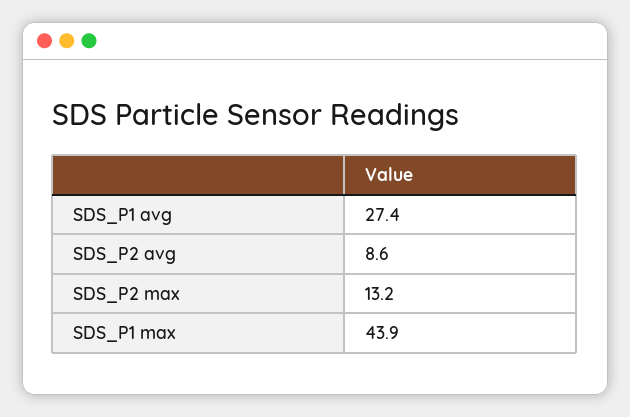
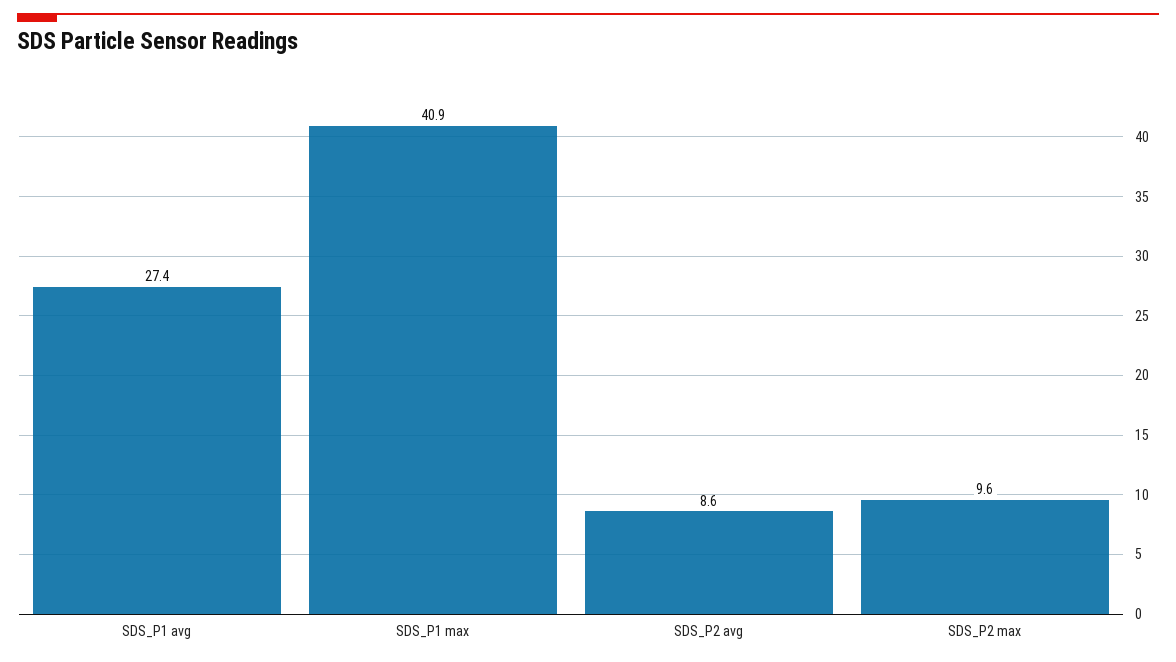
  {
    "SDS_P1 avg": 27.4,
    "SDS_P2 avg": 8.6,
-   "SDS_P2 max": 13.2,
+   "SDS_P2 max": 9.6,
-   "SDS_P1 max": 43.9
+   "SDS_P1 max": 40.9
  }

